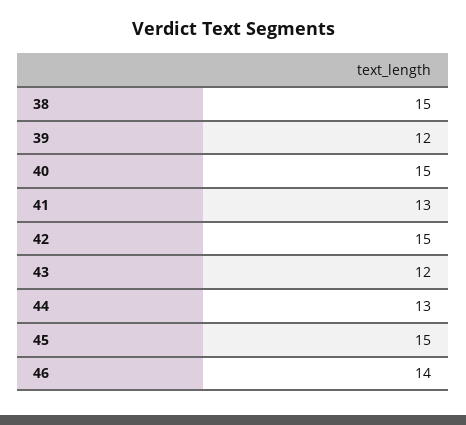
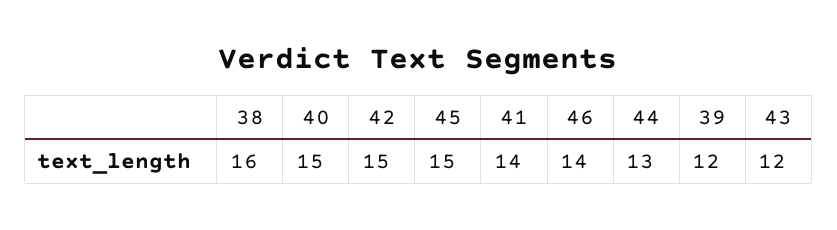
  {
-   "38": 15,
+   "38": 16,
    "39": 12,
    "40": 15,
-   "41": 13,
+   "41": 14,
    "42": 15,
    "43": 12,
    "44": 13,
    "45": 15,
    "46": 14
  }

